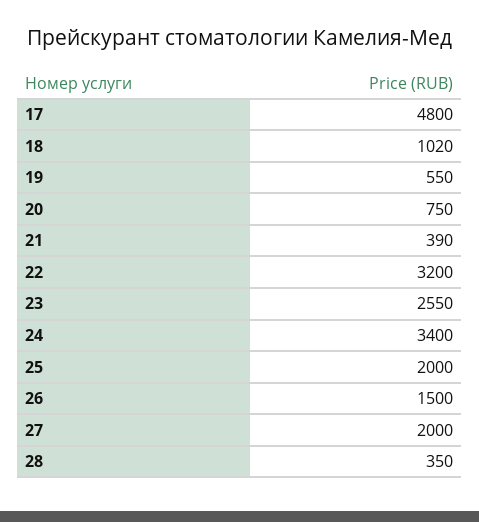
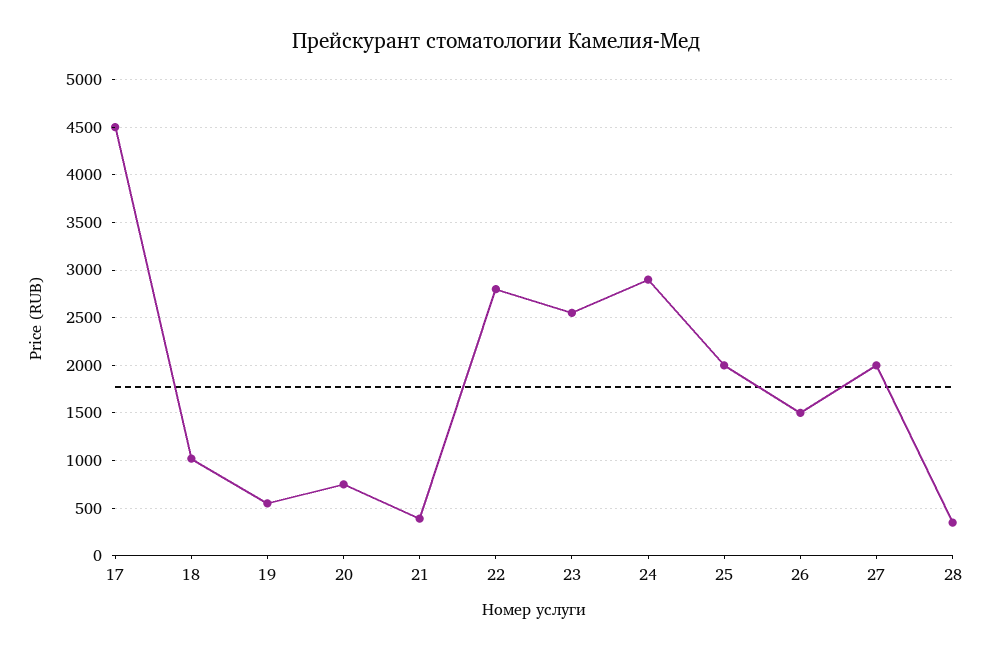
  {
-   "17": 4800,
+   "17": 4500,
    "18": 1020,
    "19": 550,
    "20": 750,
    "21": 390,
-   "22": 3200,
+   "22": 2800,
    "23": 2550,
-   "24": 3400,
+   "24": 2900,
    "25": 2000,
    "26": 1500,
    "27": 2000,
    "28": 350
  }

